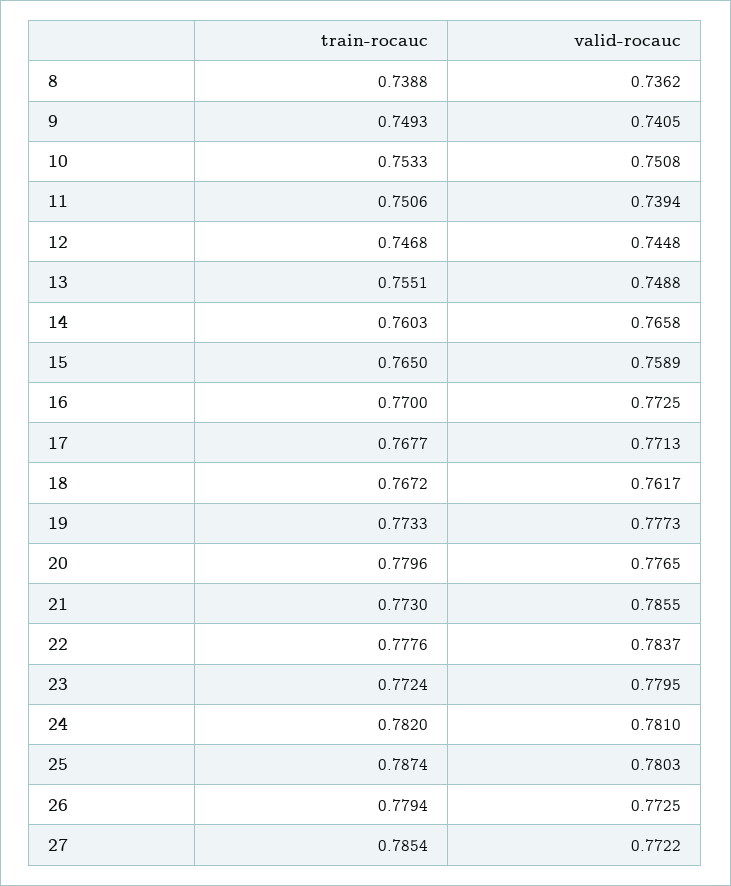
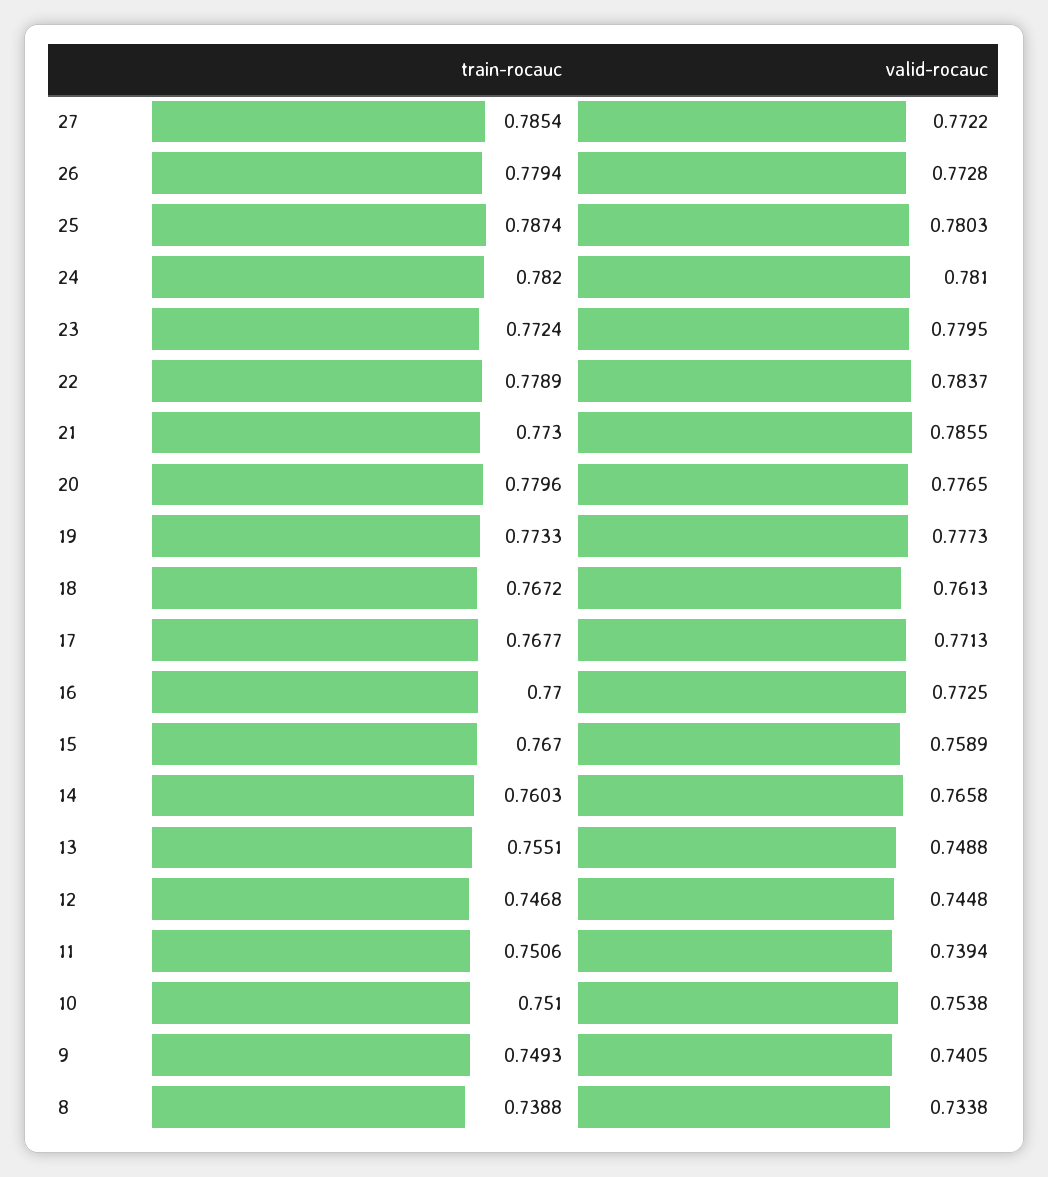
  {
    "train-rocauc": {
      "8": 0.7388,
      "9": 0.7493,
-     "10": 0.7533,
+     "10": 0.751,
      "11": 0.7506,
      "12": 0.7468,
      "13": 0.7551,
      "14": 0.7603,
-     "15": 0.765,
+     "15": 0.767,
      "16": 0.77,
      "17": 0.7677,
      "18": 0.7672,
      "19": 0.7733,
      "20": 0.7796,
      "21": 0.773,
-     "22": 0.7776,
+     "22": 0.7789,
      "23": 0.7724,
      "24": 0.782,
      "25": 0.7874,
      "26": 0.7794,
      "27": 0.7854
    },
    "valid-rocauc": {
-     "8": 0.7362,
+     "8": 0.7338,
      "9": 0.7405,
-     "10": 0.7508,
+     "10": 0.7538,
      "11": 0.7394,
      "12": 0.7448,
      "13": 0.7488,
      "14": 0.7658,
      "15": 0.7589,
      "16": 0.7725,
      "17": 0.7713,
-     "18": 0.7617,
+     "18": 0.7613,
      "19": 0.7773,
      "20": 0.7765,
      "21": 0.7855,
      "22": 0.7837,
      "23": 0.7795,
      "24": 0.781,
      "25": 0.7803,
-     "26": 0.7725,
+     "26": 0.7728,
      "27": 0.7722
    }
  }

